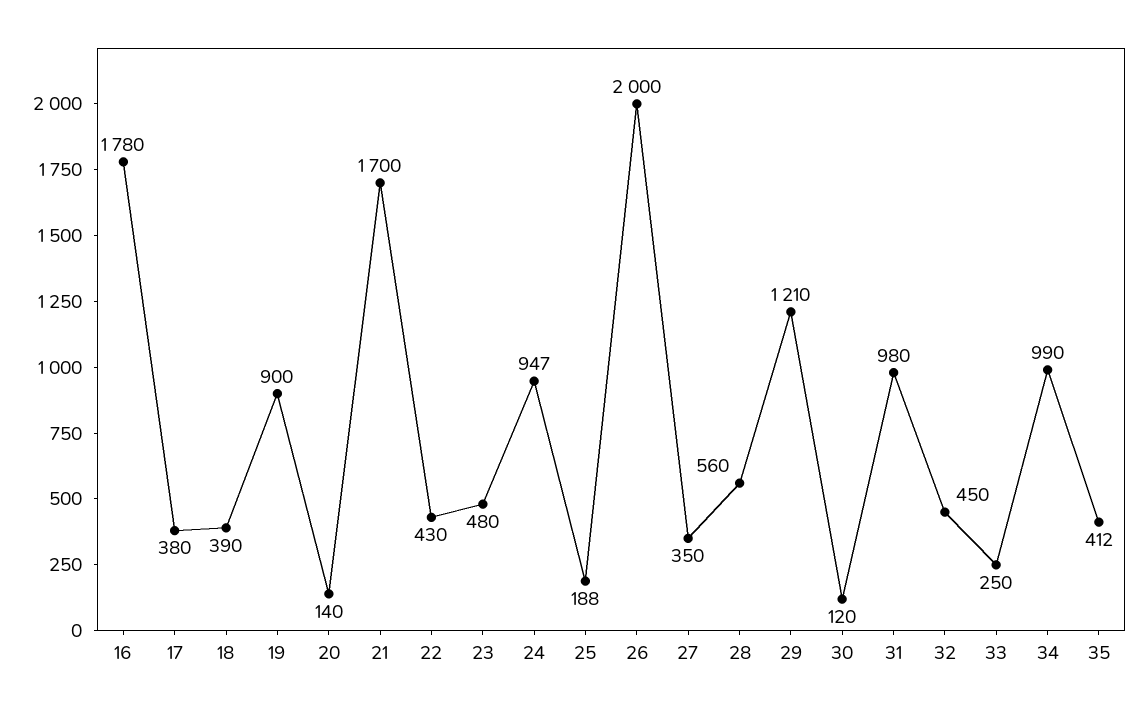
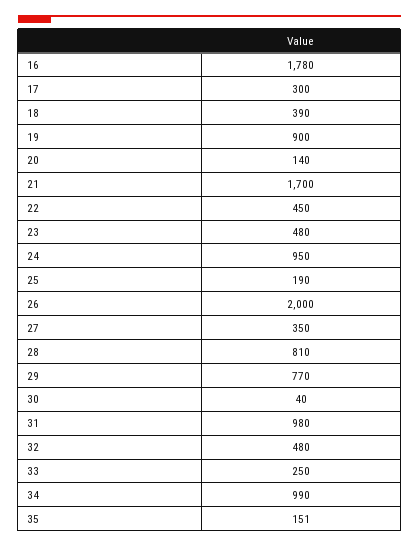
  {
    "16": 1780,
-   "17": 380,
+   "17": 300,
    "18": 390,
    "19": 900,
    "20": 140,
    "21": 1700,
-   "22": 430,
+   "22": 450,
    "23": 480,
-   "24": 947,
+   "24": 950,
-   "25": 188,
+   "25": 190,
    "26": 2000,
    "27": 350,
-   "28": 560,
+   "28": 810,
-   "29": 1210,
+   "29": 770,
-   "30": 120,
+   "30": 40,
    "31": 980,
-   "32": 450,
+   "32": 480,
    "33": 250,
    "34": 990,
-   "35": 412
+   "35": 151
  }

